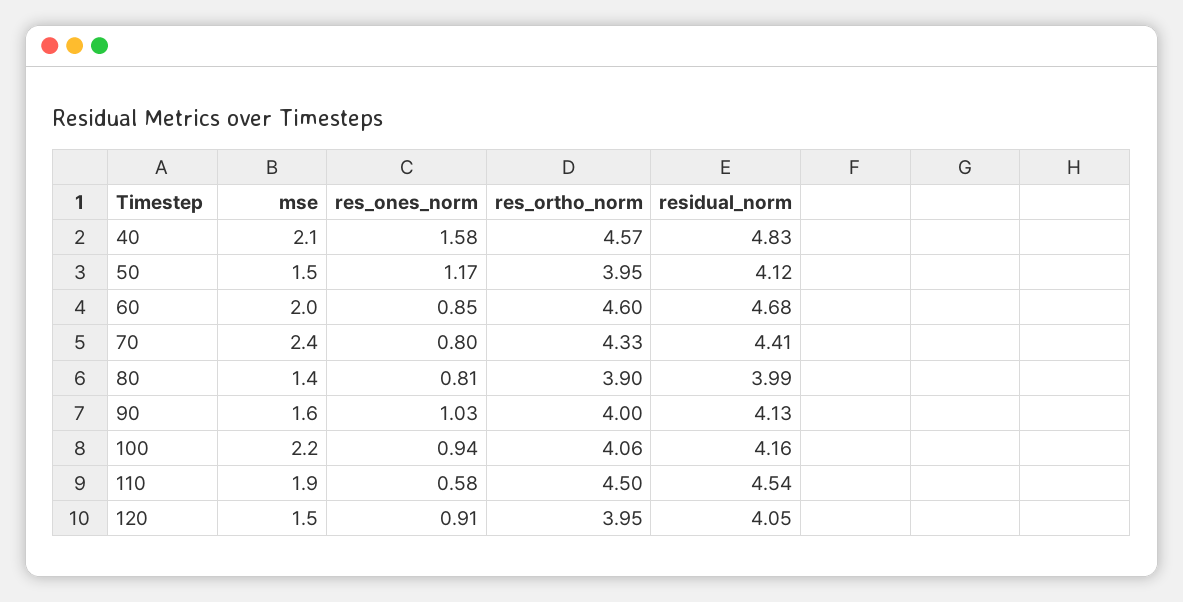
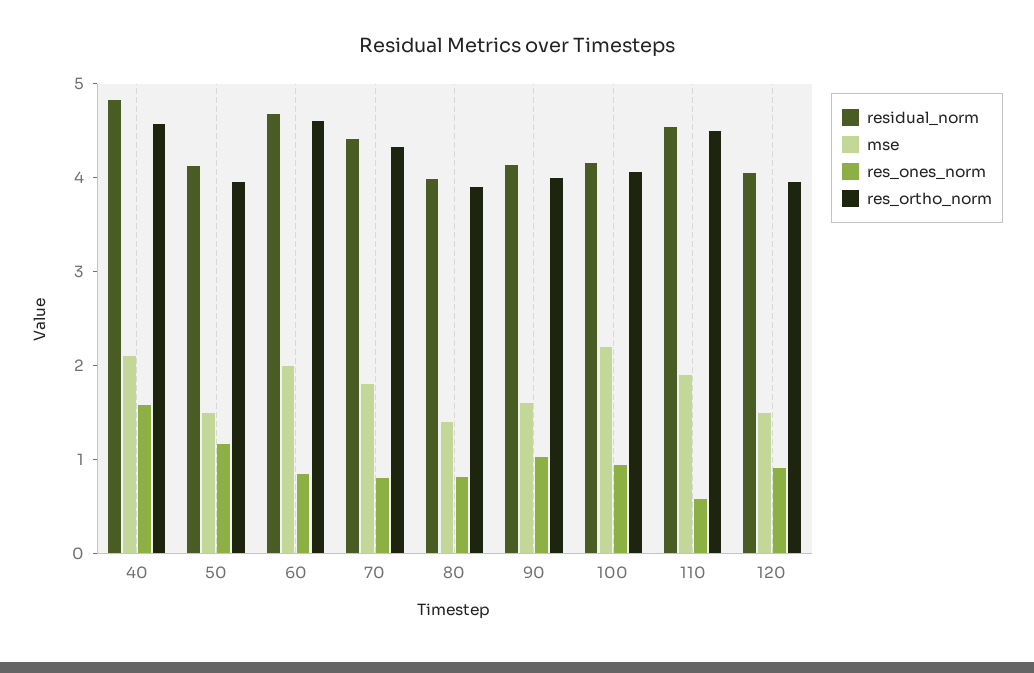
  {
    "mse": {
      "40": 2.1,
      "50": 1.5,
      "60": 2,
-     "70": 2.4,
+     "70": 1.8,
      "80": 1.4,
      "90": 1.6,
      "100": 2.2,
      "110": 1.9,
      "120": 1.5
    },
    "res_ones_norm": {
      "40": 1.58,
      "50": 1.17,
      "60": 0.85,
      "70": 0.8,
      "80": 0.81,
      "90": 1.03,
      "100": 0.94,
      "110": 0.58,
      "120": 0.91
    },
    "res_ortho_norm": {
      "40": 4.57,
      "50": 3.95,
      "60": 4.6,
      "70": 4.33,
      "80": 3.9,
      "90": 4,
      "100": 4.06,
      "110": 4.5,
      "120": 3.95
    },
    "residual_norm": {
      "40": 4.83,
      "50": 4.12,
      "60": 4.68,
      "70": 4.41,
      "80": 3.99,
      "90": 4.13,
      "100": 4.16,
      "110": 4.54,
      "120": 4.05
    }
  }

